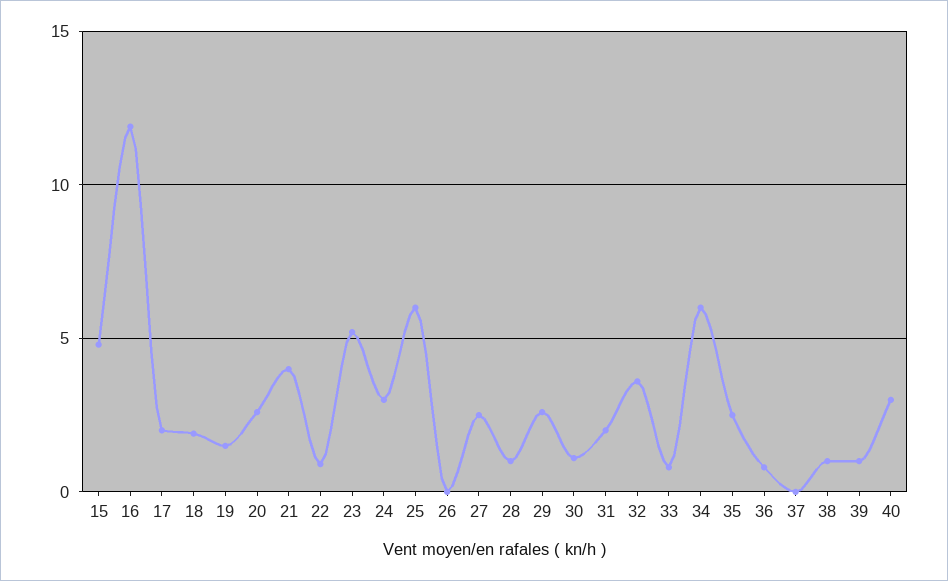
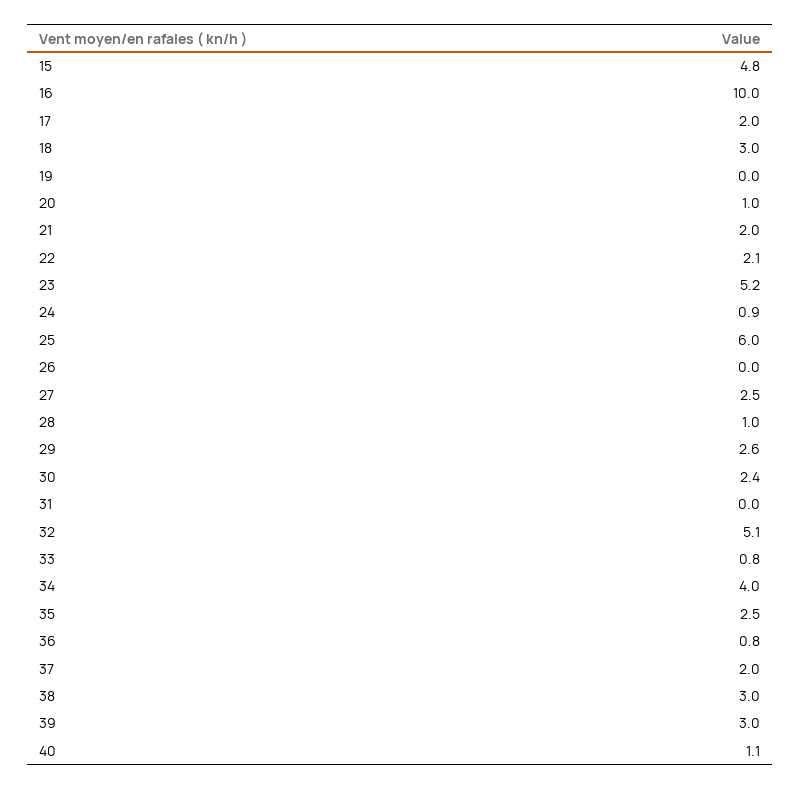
  {
    "15": 4.8,
-   "16": 12,
+   "16": 10,
    "17": 2,
-   "18": 2,
+   "18": 3,
-   "19": 1.5,
+   "19": 0,
-   "20": 2.5,
+   "20": 1,
-   "21": 4,
+   "21": 2,
-   "22": 1,
+   "22": 2.1,
    "23": 5.2,
-   "24": 3,
+   "24": 0.9,
    "25": 6,
    "26": 0,
    "27": 2.5,
    "28": 1,
    "29": 2.6,
-   "30": 1,
+   "30": 2.4,
-   "31": 2,
+   "31": 0,
-   "32": 3.5,
+   "32": 5.1,
    "33": 0.8,
-   "34": 6,
+   "34": 4,
    "35": 2.5,
    "36": 0.8,
-   "37": 0,
+   "37": 2,
-   "38": 1,
+   "38": 3,
-   "39": 1,
+   "39": 3,
-   "40": 3
+   "40": 1.1
  }

